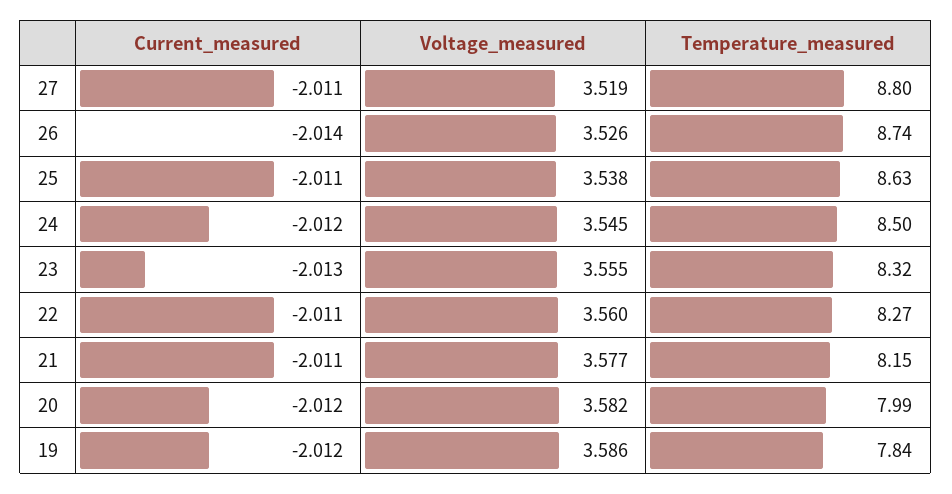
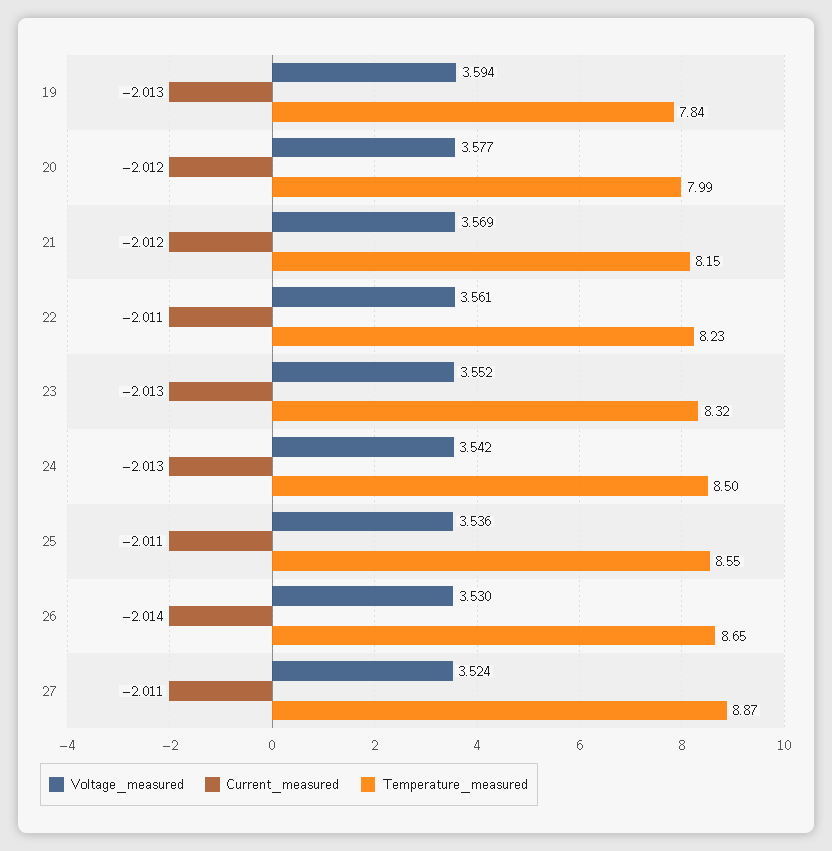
  {
    "Current_measured": {
      "27": -2.011,
      "26": -2.014,
      "25": -2.011,
-     "24": -2.012,
+     "24": -2.013,
      "23": -2.013,
      "22": -2.011,
-     "21": -2.011,
+     "21": -2.012,
      "20": -2.012,
-     "19": -2.012
+     "19": -2.013
    },
    "Voltage_measured": {
-     "27": 3.519,
+     "27": 3.524,
-     "26": 3.526,
+     "26": 3.53,
-     "25": 3.538,
+     "25": 3.536,
-     "24": 3.545,
+     "24": 3.542,
-     "23": 3.555,
+     "23": 3.552,
-     "22": 3.56,
+     "22": 3.561,
-     "21": 3.577,
+     "21": 3.569,
-     "20": 3.582,
+     "20": 3.577,
-     "19": 3.586
+     "19": 3.594
    },
    "Temperature_measured": {
-     "27": 8.8,
+     "27": 8.87,
-     "26": 8.74,
+     "26": 8.65,
-     "25": 8.63,
+     "25": 8.55,
      "24": 8.5,
      "23": 8.32,
-     "22": 8.27,
+     "22": 8.23,
      "21": 8.15,
      "20": 7.99,
      "19": 7.84
    }
  }

